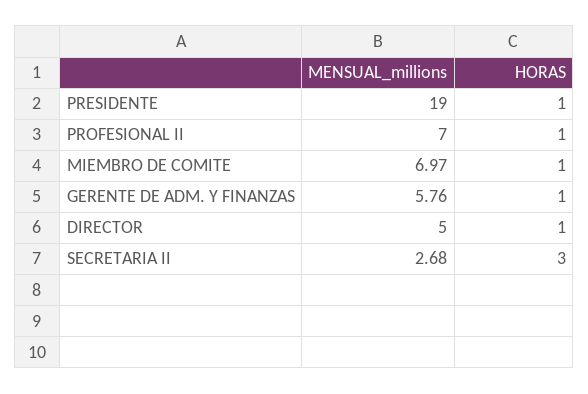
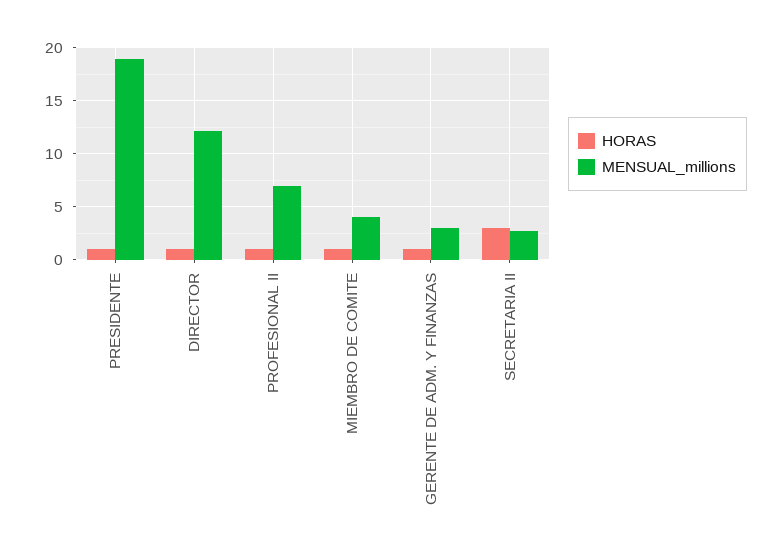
  {
    "MENSUAL_millions": {
      "PRESIDENTE": 19,
      "PROFESIONAL II": 7,
-     "MIEMBRO DE COMITE": 6.97,
+     "MIEMBRO DE COMITE": 4,
-     "GERENTE DE ADM. Y FINANZAS": 5.76,
+     "GERENTE DE ADM. Y FINANZAS": 3,
-     "DIRECTOR": 5,
+     "DIRECTOR": 12,
      "SECRETARIA II": 2.68
    },
    "HORAS": {
      "PRESIDENTE": 1,
      "PROFESIONAL II": 1,
      "MIEMBRO DE COMITE": 1,
      "GERENTE DE ADM. Y FINANZAS": 1,
      "DIRECTOR": 1,
      "SECRETARIA II": 3
    }
  }

